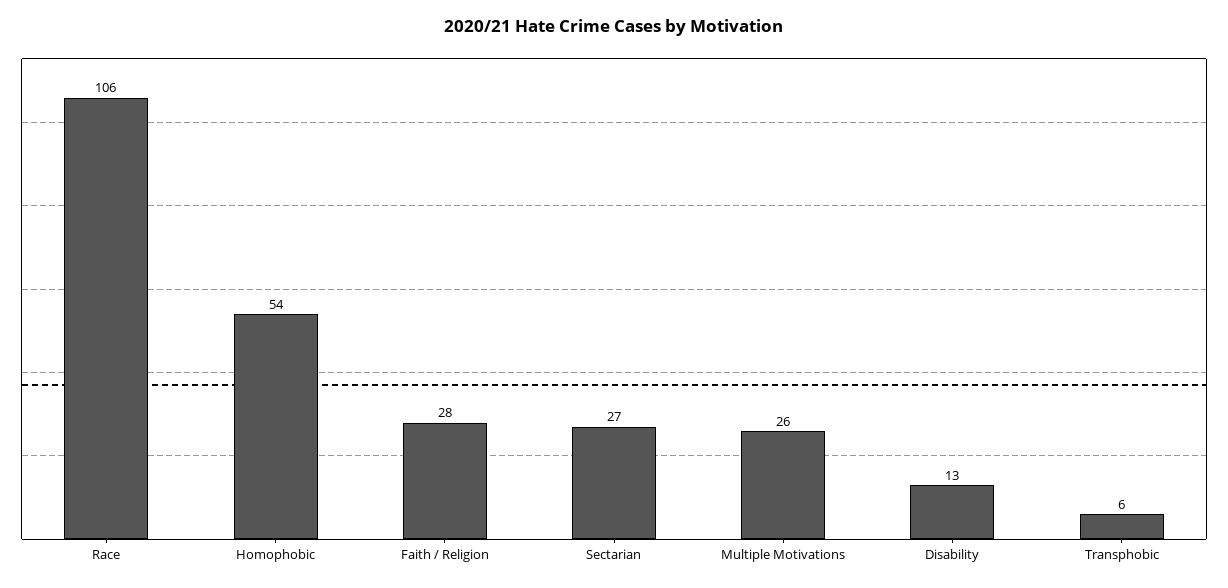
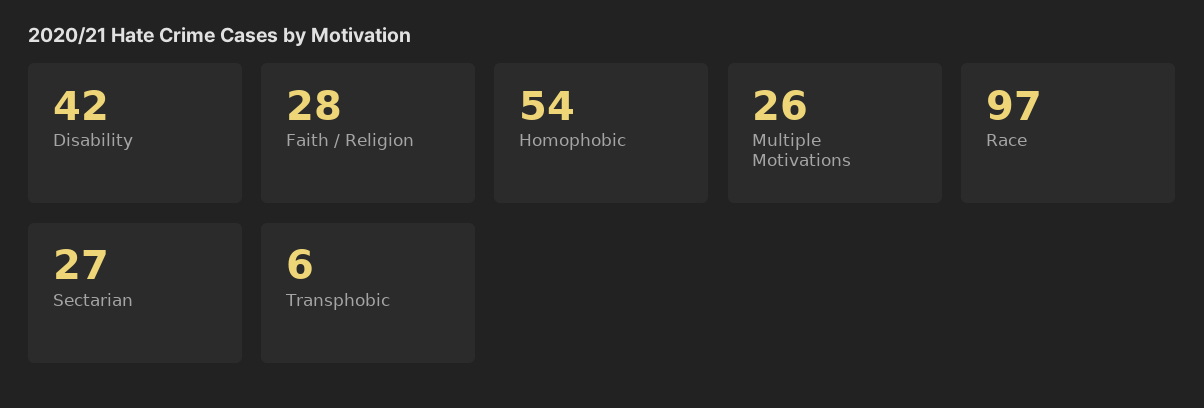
  {
-   "Race": 106,
+   "Race": 97,
    "Homophobic": 54,
    "Faith / Religion": 28,
    "Sectarian": 27,
    "Multiple Motivations": 26,
-   "Disability": 13,
+   "Disability": 42,
    "Transphobic": 6
  }

